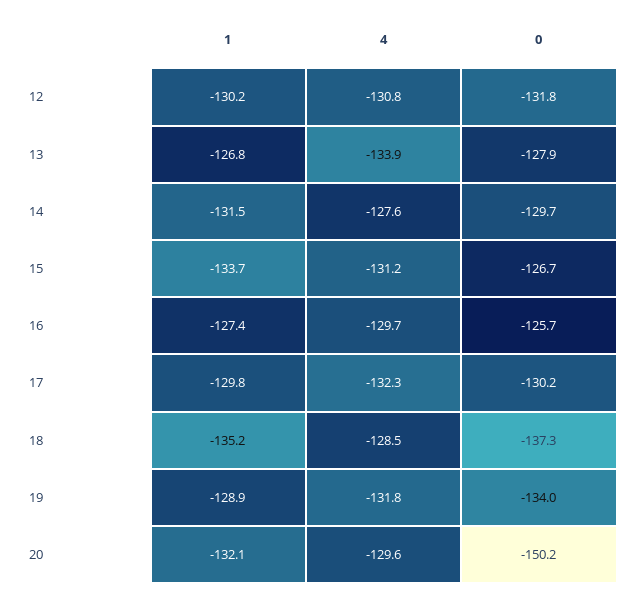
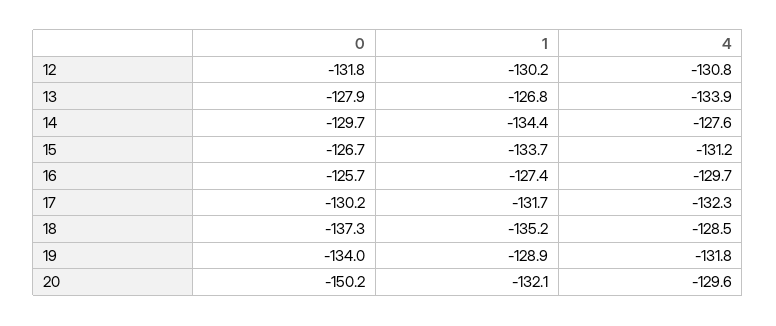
  {
    "1": {
      "12": -130.2,
      "13": -126.8,
-     "14": -131.5,
+     "14": -134.4,
      "15": -133.7,
      "16": -127.4,
-     "17": -129.8,
+     "17": -131.7,
      "18": -135.2,
      "19": -128.9,
      "20": -132.1
    },
    "4": {
      "12": -130.8,
      "13": -133.9,
      "14": -127.6,
      "15": -131.2,
      "16": -129.7,
      "17": -132.3,
      "18": -128.5,
      "19": -131.8,
      "20": -129.6
    },
    "0": {
      "12": -131.8,
      "13": -127.9,
      "14": -129.7,
      "15": -126.7,
      "16": -125.7,
      "17": -130.2,
      "18": -137.3,
      "19": -134,
      "20": -150.2
    }
  }

